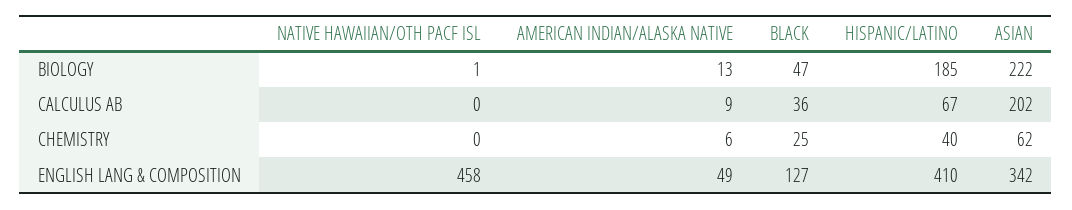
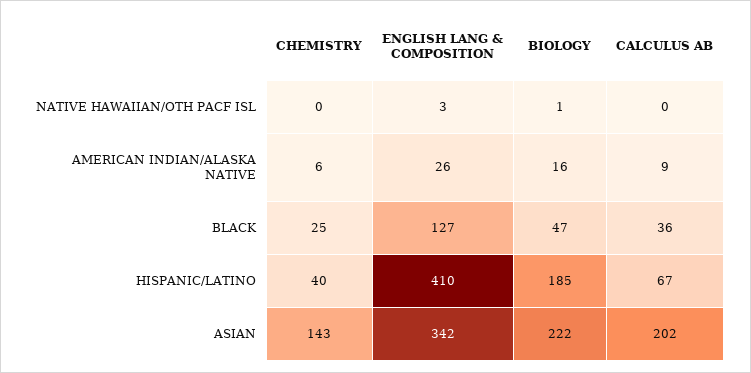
  {
    "NATIVE HAWAIIAN/OTH PACF ISL": {
      "BIOLOGY": 1,
      "CALCULUS AB": 0,
      "CHEMISTRY": 0,
-     "ENGLISH LANG & COMPOSITION": 458
+     "ENGLISH LANG & COMPOSITION": 3
    },
    "AMERICAN INDIAN/ALASKA NATIVE": {
-     "BIOLOGY": 13,
+     "BIOLOGY": 16,
      "CALCULUS AB": 9,
      "CHEMISTRY": 6,
-     "ENGLISH LANG & COMPOSITION": 49
+     "ENGLISH LANG & COMPOSITION": 26
    },
    "BLACK": {
      "BIOLOGY": 47,
      "CALCULUS AB": 36,
      "CHEMISTRY": 25,
      "ENGLISH LANG & COMPOSITION": 127
    },
    "HISPANIC/LATINO": {
      "BIOLOGY": 185,
      "CALCULUS AB": 67,
      "CHEMISTRY": 40,
      "ENGLISH LANG & COMPOSITION": 410
    },
    "ASIAN": {
      "BIOLOGY": 222,
      "CALCULUS AB": 202,
-     "CHEMISTRY": 62,
+     "CHEMISTRY": 143,
      "ENGLISH LANG & COMPOSITION": 342
    }
  }

